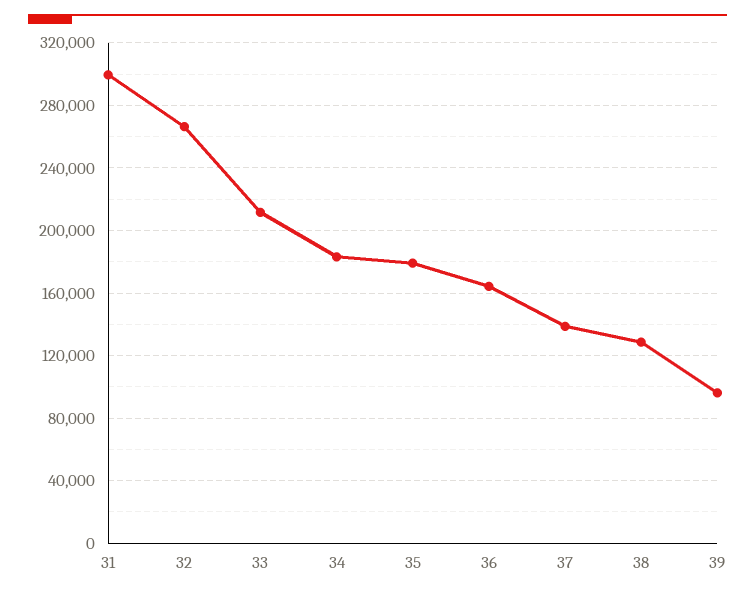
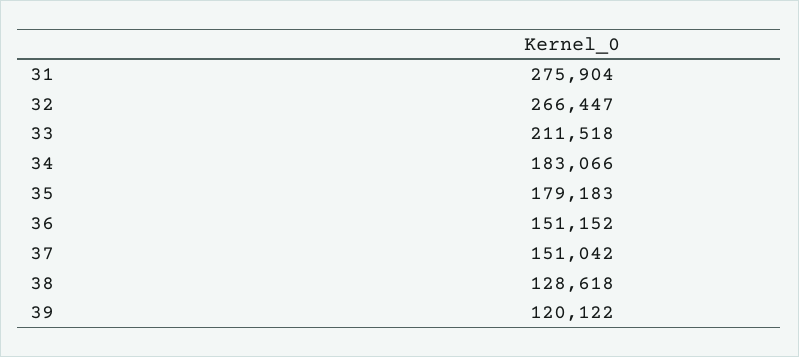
  {
-   "31": 300000,
+   "31": 275904,
    "32": 266447,
    "33": 211518,
    "34": 183066,
    "35": 179183,
-   "36": 165000,
+   "36": 151152,
-   "37": 140000,
+   "37": 151042,
    "38": 128618,
-   "39": 95000
+   "39": 120122
  }

